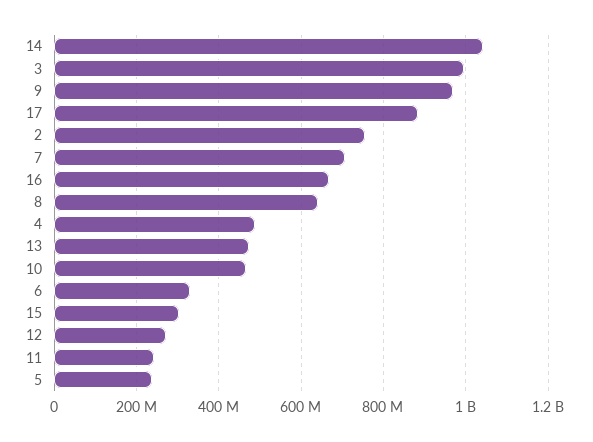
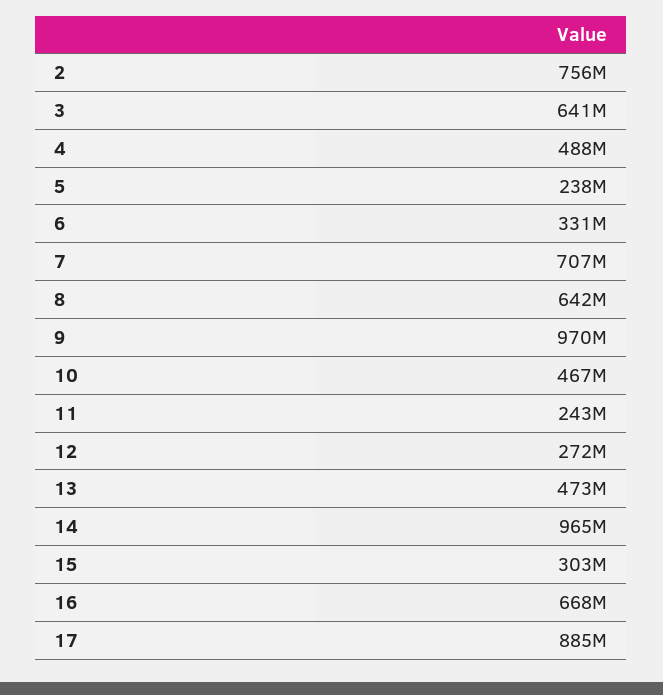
  {
-   "14": 1040000000,
+   "14": 965000000,
-   "3": 1000000000,
+   "3": 641000000,
    "9": 970000000,
    "17": 885000000,
    "2": 756000000,
    "7": 707000000,
    "16": 668000000,
    "8": 642000000,
    "4": 488000000,
    "13": 473000000,
    "10": 467000000,
    "6": 331000000,
    "15": 303000000,
    "12": 272000000,
    "11": 243000000,
    "5": 238000000
  }

